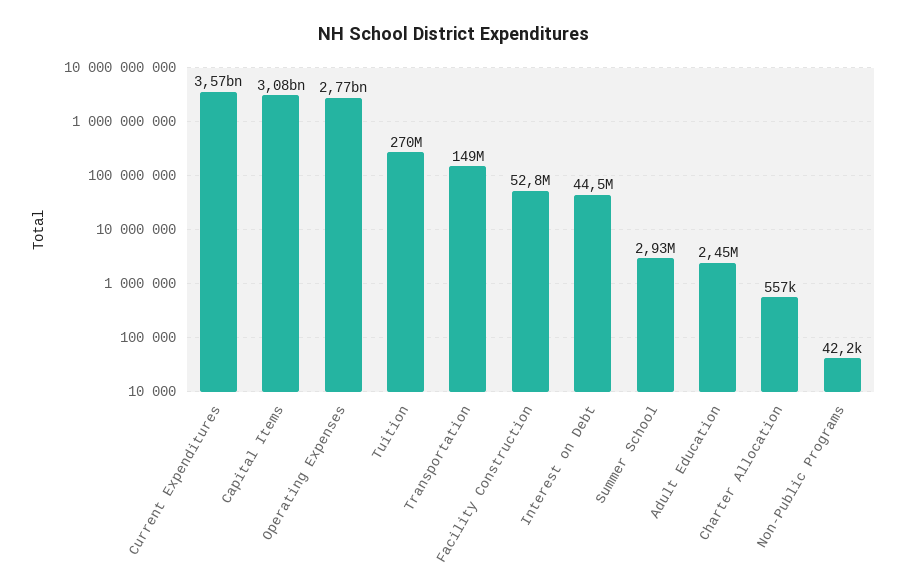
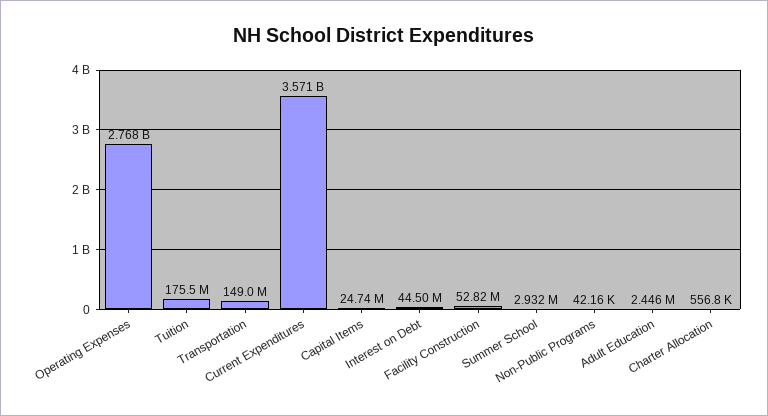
  {
    "Current Expenditures": 3571000000,
-   "Capital Items": 3080000000,
+   "Capital Items": 24740000,
    "Operating Expenses": 2768000000,
-   "Tuition": 270000000,
+   "Tuition": 175500000,
    "Transportation": 149000000,
    "Facility Construction": 52820000,
    "Interest on Debt": 44500000,
    "Summer School": 2932000,
    "Adult Education": 2446000,
    "Charter Allocation": 556800,
    "Non-Public Programs": 42160
  }

